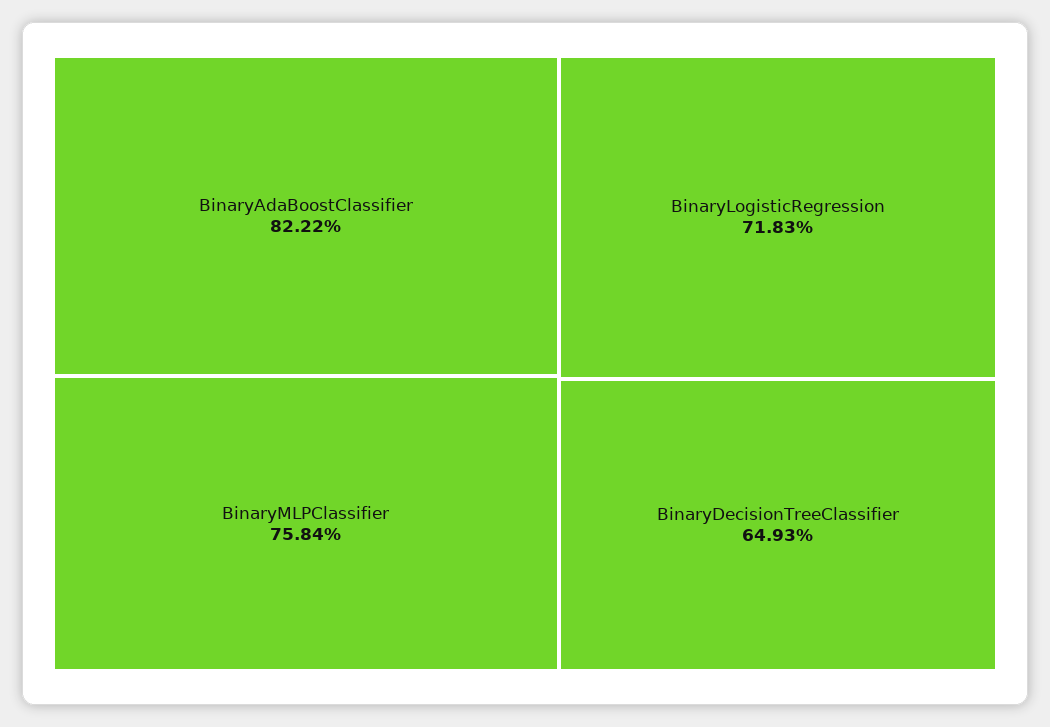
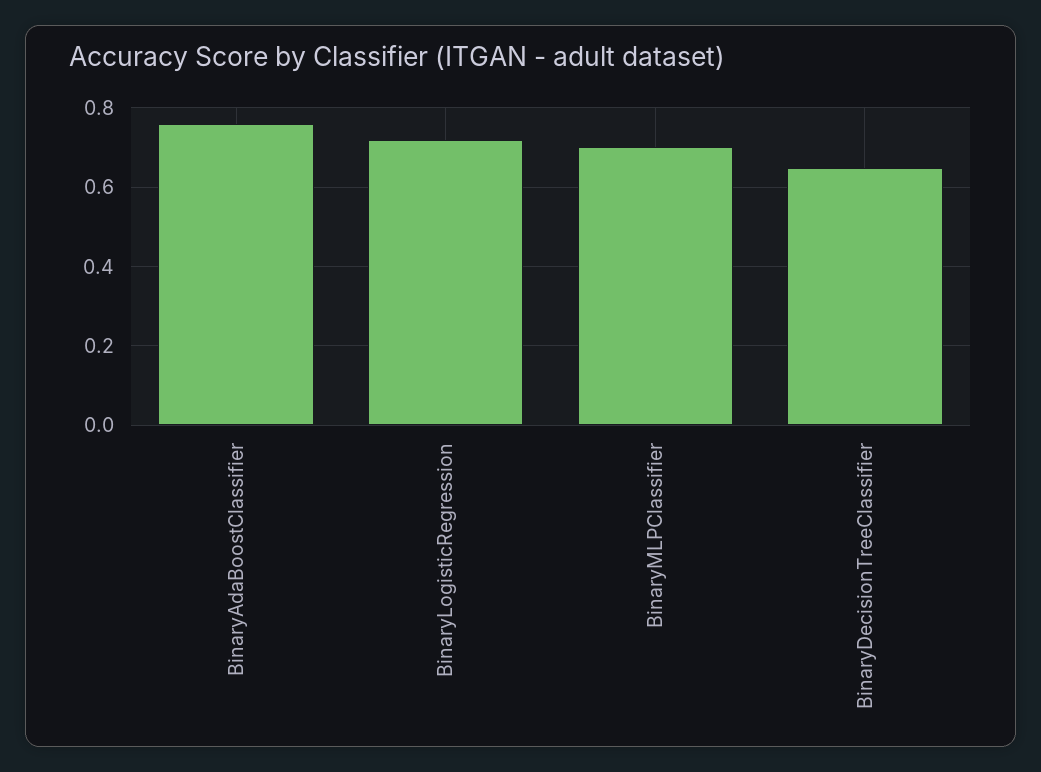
  {
-   "BinaryAdaBoostClassifier": 0.8222,
+   "BinaryAdaBoostClassifier": 0.76,
-   "BinaryMLPClassifier": 0.7584,
+   "BinaryMLPClassifier": 0.7,
    "BinaryLogisticRegression": 0.7183,
    "BinaryDecisionTreeClassifier": 0.6493
  }

